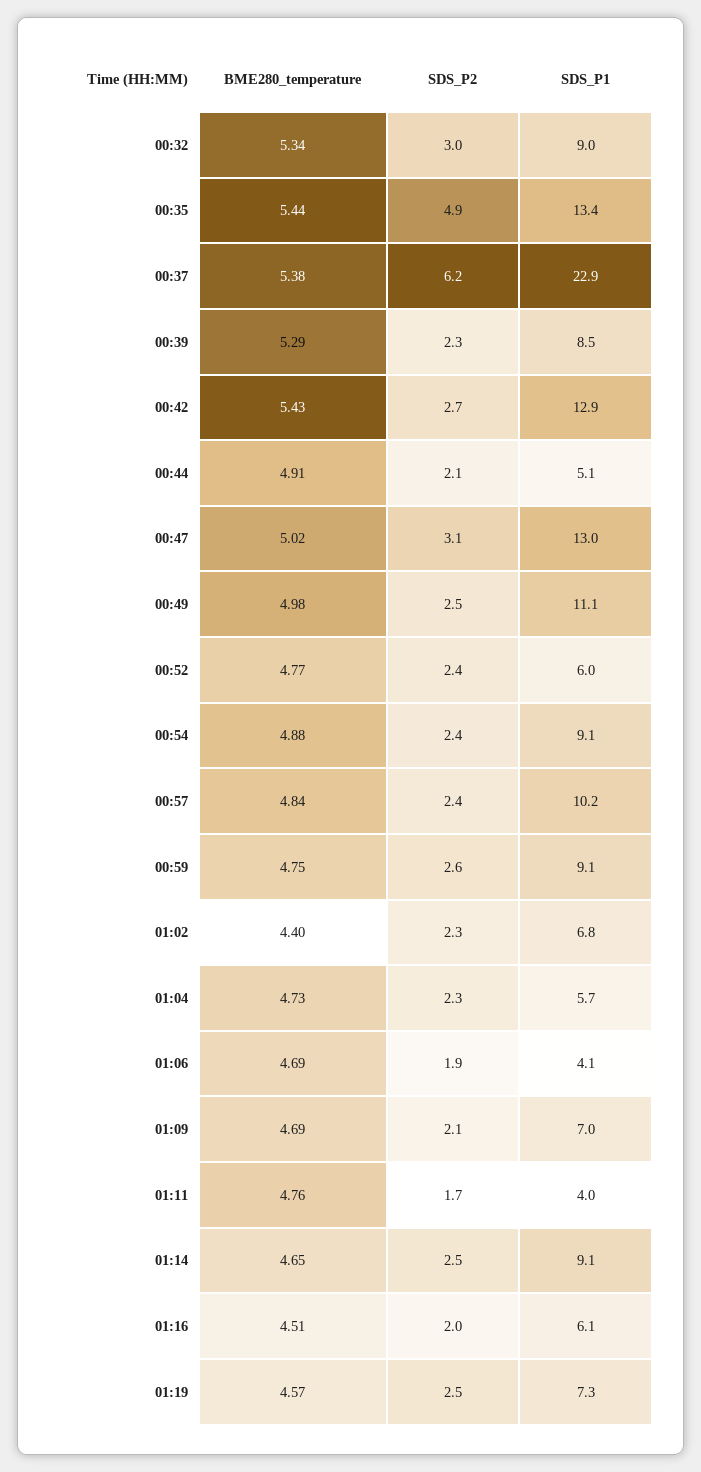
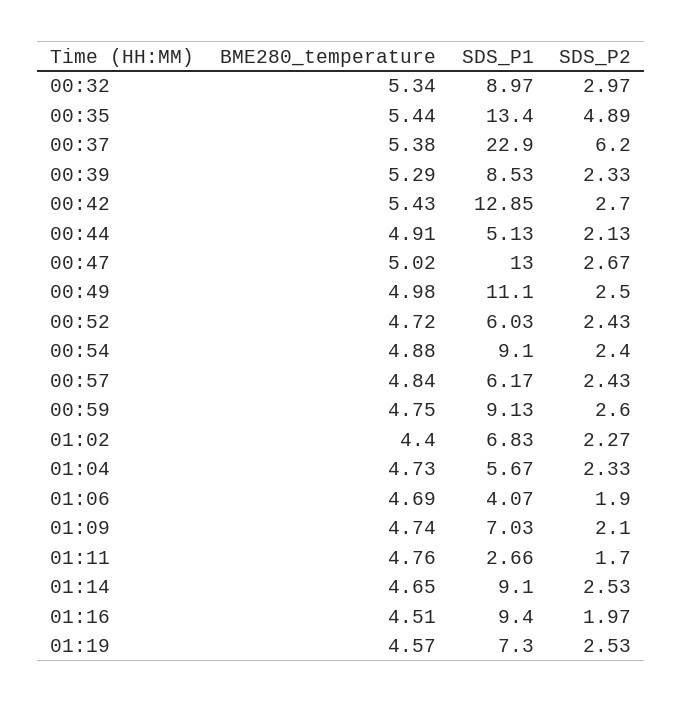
  {
    "BME280_temperature": {
      "00:32": 5.34,
      "00:35": 5.44,
      "00:37": 5.38,
      "00:39": 5.29,
      "00:42": 5.43,
      "00:44": 4.91,
      "00:47": 5.02,
      "00:49": 4.98,
-     "00:52": 4.77,
+     "00:52": 4.72,
      "00:54": 4.88,
      "00:57": 4.84,
      "00:59": 4.75,
      "01:02": 4.4,
      "01:04": 4.73,
      "01:06": 4.69,
-     "01:09": 4.69,
+     "01:09": 4.74,
      "01:11": 4.76,
      "01:14": 4.65,
      "01:16": 4.51,
      "01:19": 4.57
    },
    "SDS_P2": {
      "00:32": 2.97,
      "00:35": 4.89,
      "00:37": 6.2,
      "00:39": 2.33,
      "00:42": 2.7,
      "00:44": 2.13,
-     "00:47": 3.1,
+     "00:47": 2.67,
      "00:49": 2.5,
      "00:52": 2.43,
      "00:54": 2.4,
      "00:57": 2.43,
      "00:59": 2.6,
      "01:02": 2.27,
      "01:04": 2.33,
      "01:06": 1.9,
      "01:09": 2.1,
      "01:11": 1.7,
      "01:14": 2.53,
      "01:16": 1.97,
      "01:19": 2.53
    },
    "SDS_P1": {
      "00:32": 8.97,
      "00:35": 13.4,
      "00:37": 22.9,
      "00:39": 8.53,
      "00:42": 12.85,
      "00:44": 5.13,
      "00:47": 13,
      "00:49": 11.1,
      "00:52": 6.03,
      "00:54": 9.1,
-     "00:57": 10.2,
+     "00:57": 6.17,
      "00:59": 9.13,
      "01:02": 6.83,
      "01:04": 5.67,
      "01:06": 4.07,
      "01:09": 7.03,
-     "01:11": 4,
+     "01:11": 2.66,
      "01:14": 9.1,
-     "01:16": 6.1,
+     "01:16": 9.4,
      "01:19": 7.3
    }
  }

